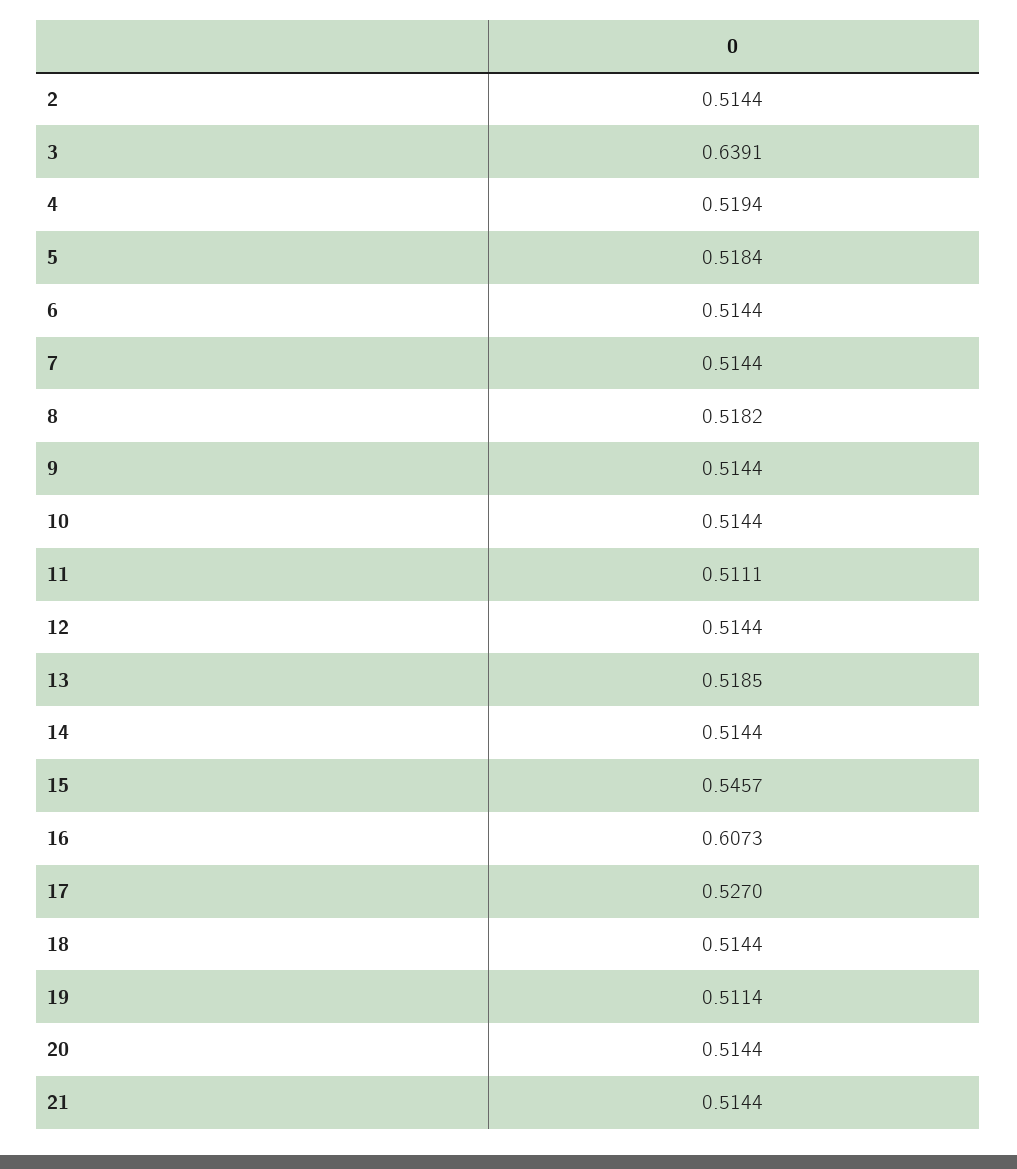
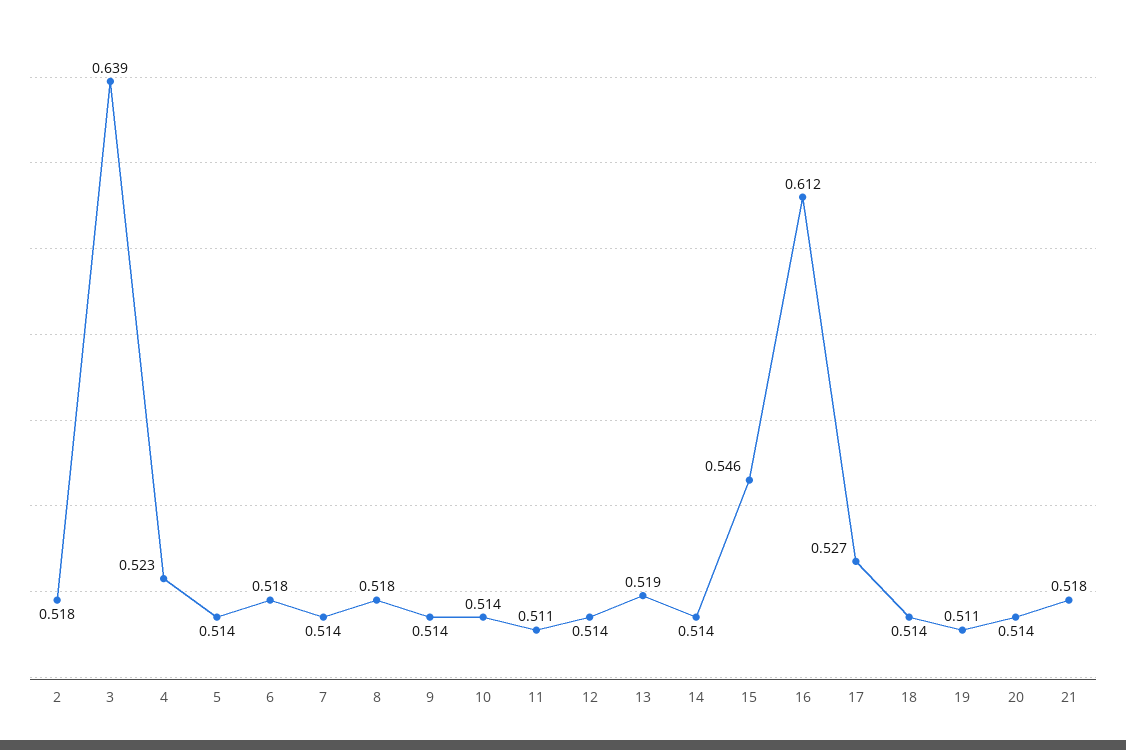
  {
-   "2": 0.5144,
+   "2": 0.518,
    "3": 0.6391,
-   "4": 0.5194,
+   "4": 0.523,
-   "5": 0.5184,
+   "5": 0.514,
-   "6": 0.5144,
+   "6": 0.518,
    "7": 0.5144,
    "8": 0.5182,
    "9": 0.5144,
    "10": 0.5144,
    "11": 0.5111,
    "12": 0.5144,
    "13": 0.5185,
    "14": 0.5144,
    "15": 0.5457,
-   "16": 0.6073,
+   "16": 0.612,
    "17": 0.527,
    "18": 0.5144,
    "19": 0.5114,
    "20": 0.5144,
-   "21": 0.5144
+   "21": 0.518
  }

